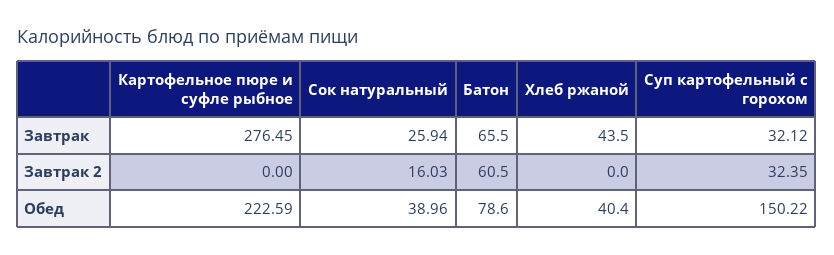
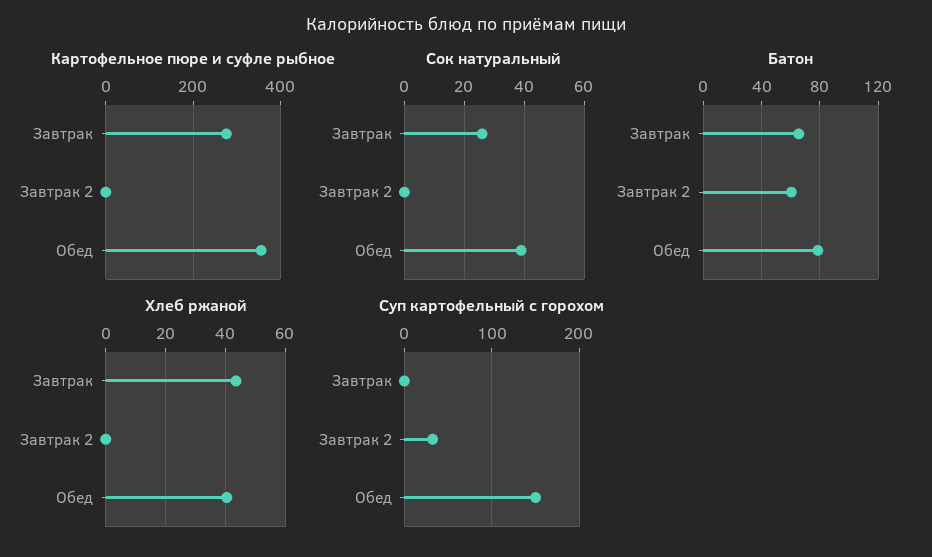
  {
    "Картофельное пюре и суфле рыбное": {
      "Завтрак": 276.45,
      "Завтрак 2": 0,
-     "Обед": 222.59
+     "Обед": 360
    },
    "Сок натуральный": {
      "Завтрак": 25.94,
-     "Завтрак 2": 16.03,
+     "Завтрак 2": 0,
      "Обед": 38.96
    },
    "Батон": {
      "Завтрак": 65.5,
      "Завтрак 2": 60.5,
      "Обед": 78.6
    },
    "Хлеб ржаной": {
      "Завтрак": 43.5,
      "Завтрак 2": 0,
      "Обед": 40.4
    },
    "Суп картофельный с горохом": {
-     "Завтрак": 32.12,
+     "Завтрак": 0,
      "Завтрак 2": 32.35,
      "Обед": 150.22
    }
  }

